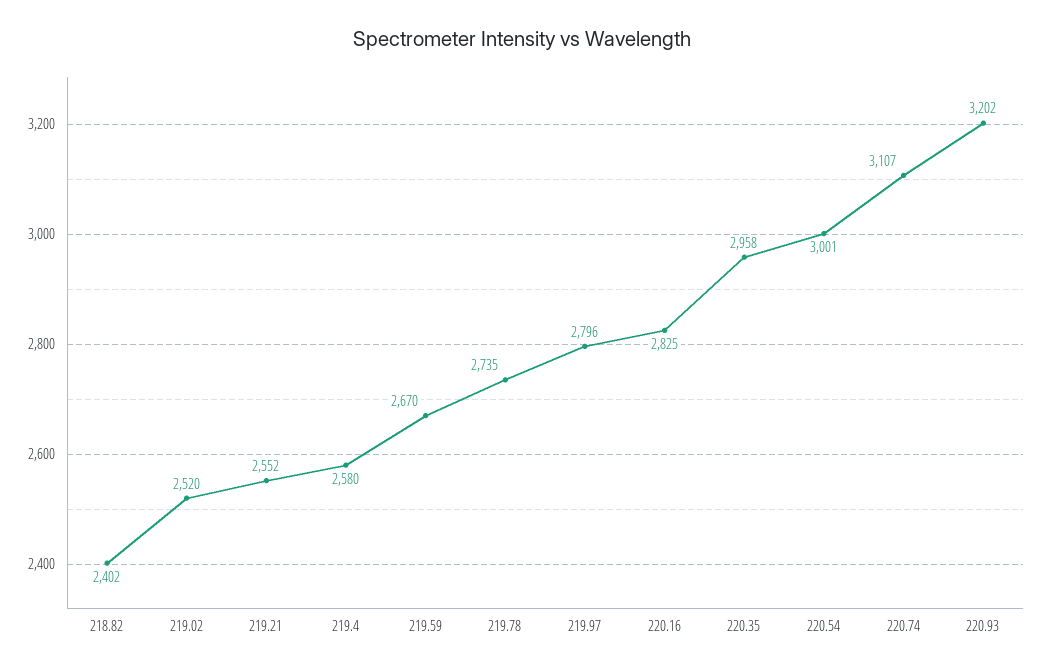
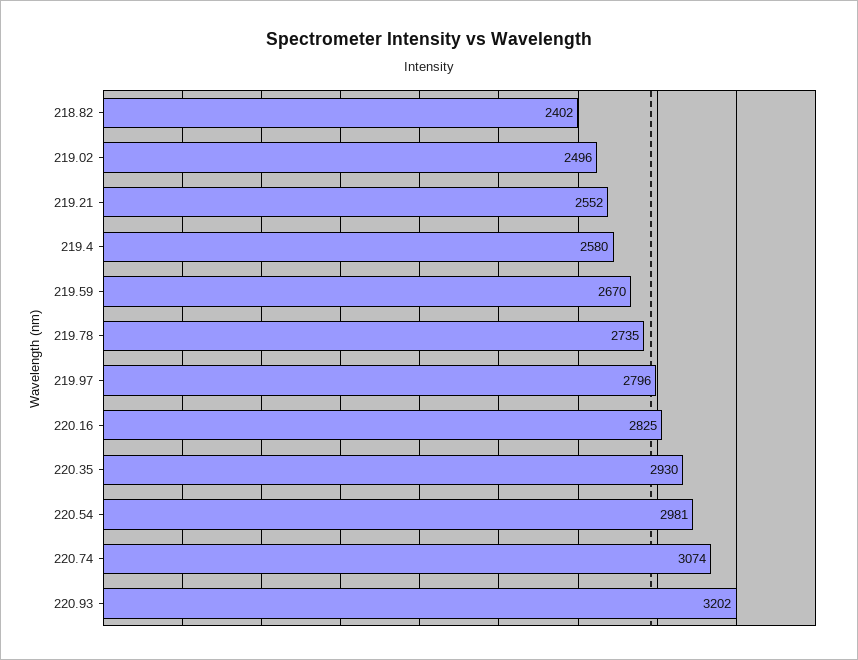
  {
    "218.82": 2402,
-   "219.02": 2520,
+   "219.02": 2496,
    "219.21": 2552,
    "219.4": 2580,
    "219.59": 2670,
    "219.78": 2735,
    "219.97": 2796,
    "220.16": 2825,
-   "220.35": 2958,
+   "220.35": 2930,
-   "220.54": 3001,
+   "220.54": 2981,
-   "220.74": 3107,
+   "220.74": 3074,
    "220.93": 3202
  }

